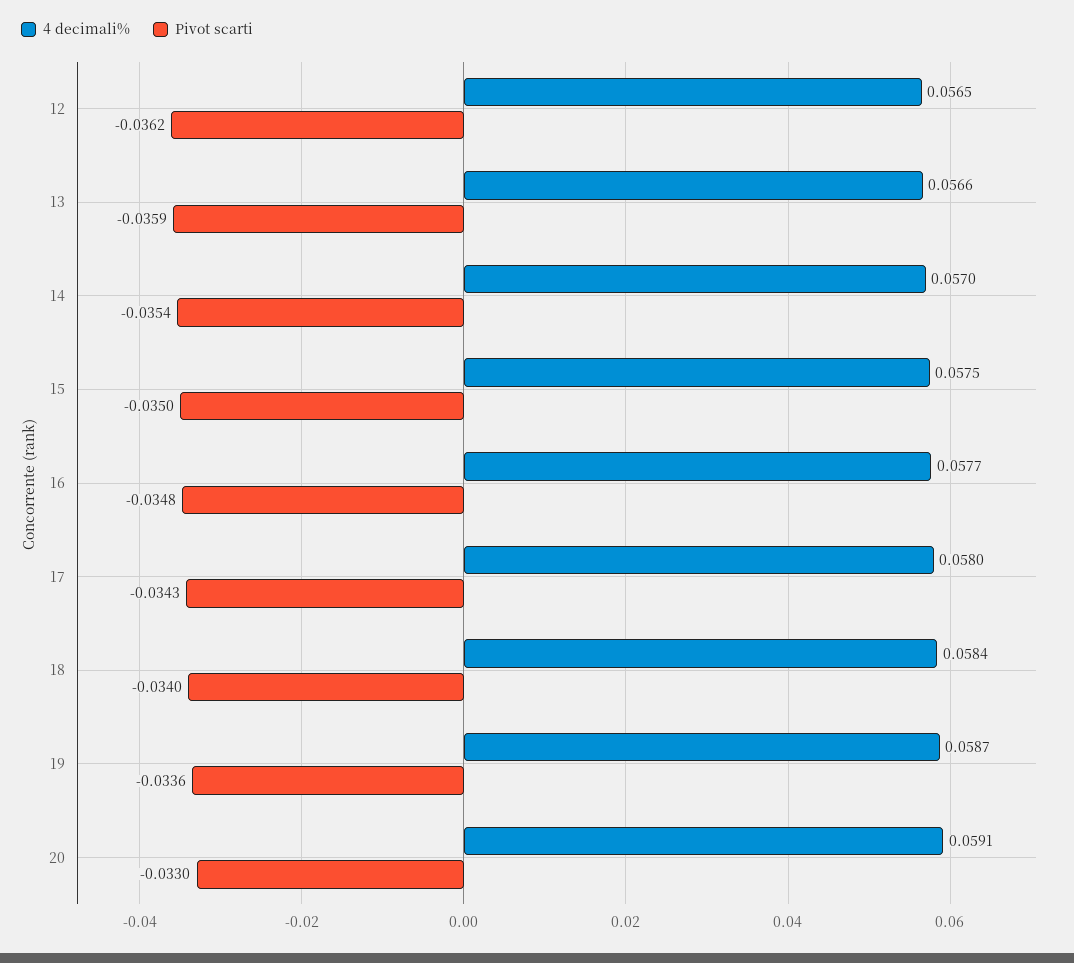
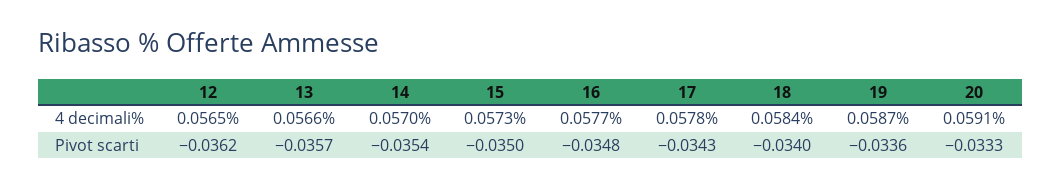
  {
    "4 decimali%": {
      "12": 0.0565,
      "13": 0.0566,
      "14": 0.057,
-     "15": 0.0575,
+     "15": 0.0573,
      "16": 0.0577,
-     "17": 0.058,
+     "17": 0.0578,
      "18": 0.0584,
      "19": 0.0587,
      "20": 0.0591
    },
    "Pivot scarti": {
      "12": -0.0362,
-     "13": -0.0359,
+     "13": -0.0357,
      "14": -0.0354,
      "15": -0.035,
      "16": -0.0348,
      "17": -0.0343,
      "18": -0.034,
      "19": -0.0336,
-     "20": -0.033
+     "20": -0.0333
    }
  }

